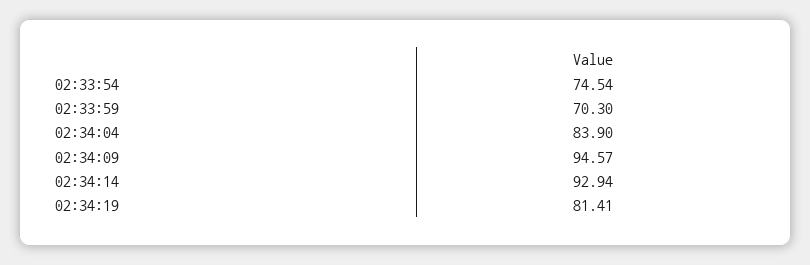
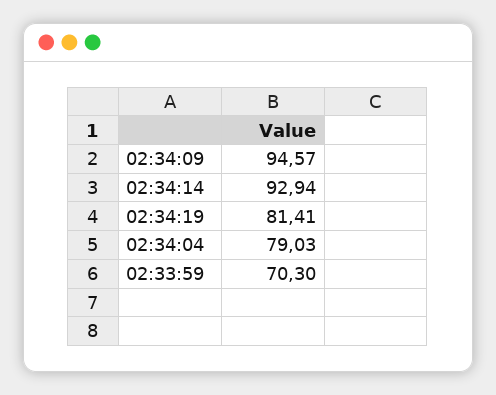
  {
-   "02:33:54": 74.54,
    "02:33:59": 70.3,
-   "02:34:04": 83.9,
+   "02:34:04": 79.03,
    "02:34:09": 94.57,
    "02:34:14": 92.94,
    "02:34:19": 81.41
  }

